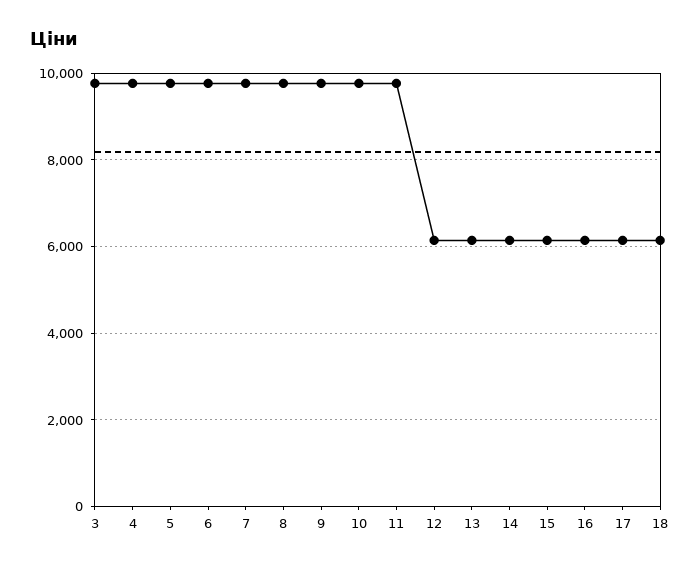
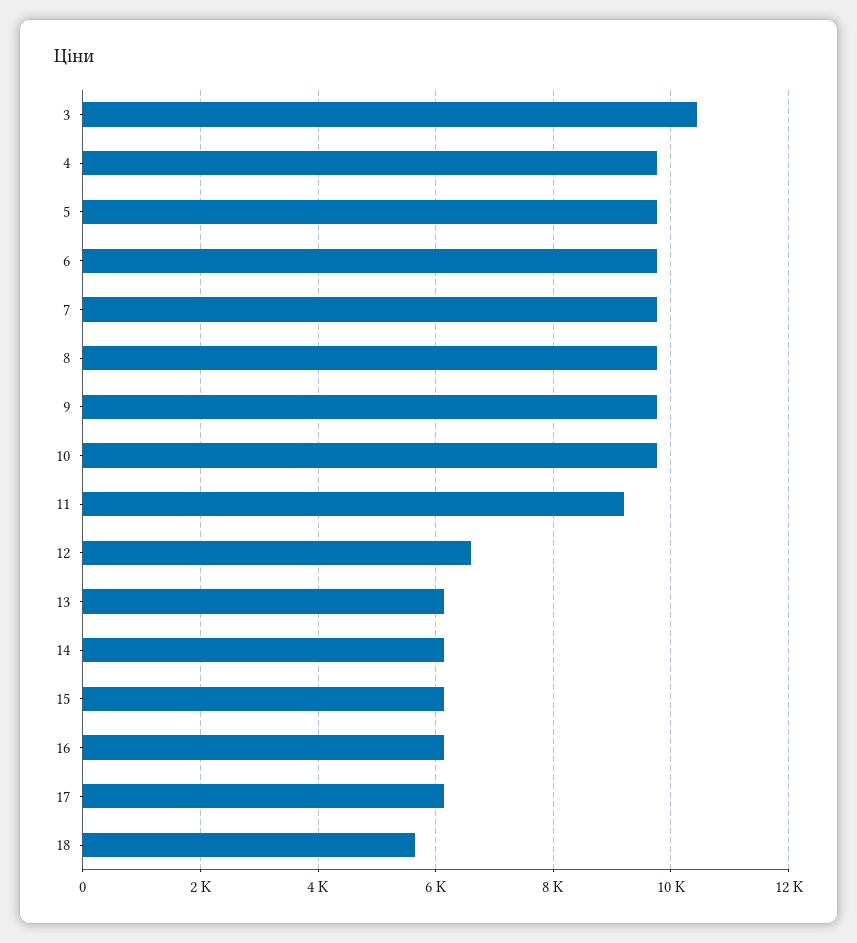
  {
-   "3": 9800,
+   "3": 10400,
    "4": 9800,
    "5": 9800,
    "6": 9800,
    "7": 9800,
    "8": 9800,
    "9": 9800,
    "10": 9800,
-   "11": 9800,
+   "11": 9200,
-   "12": 6200,
+   "12": 6600,
    "13": 6200,
    "14": 6200,
    "15": 6200,
    "16": 6200,
    "17": 6200,
-   "18": 6200
+   "18": 5600
  }

